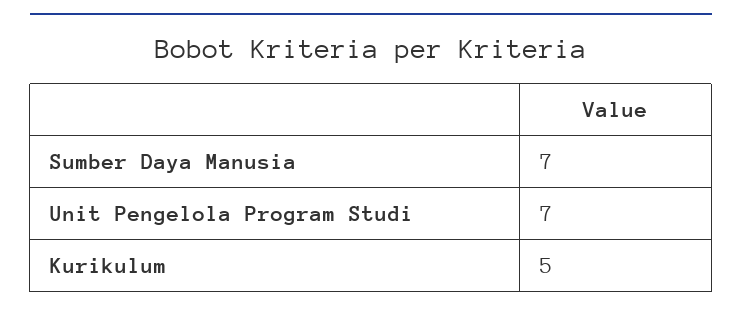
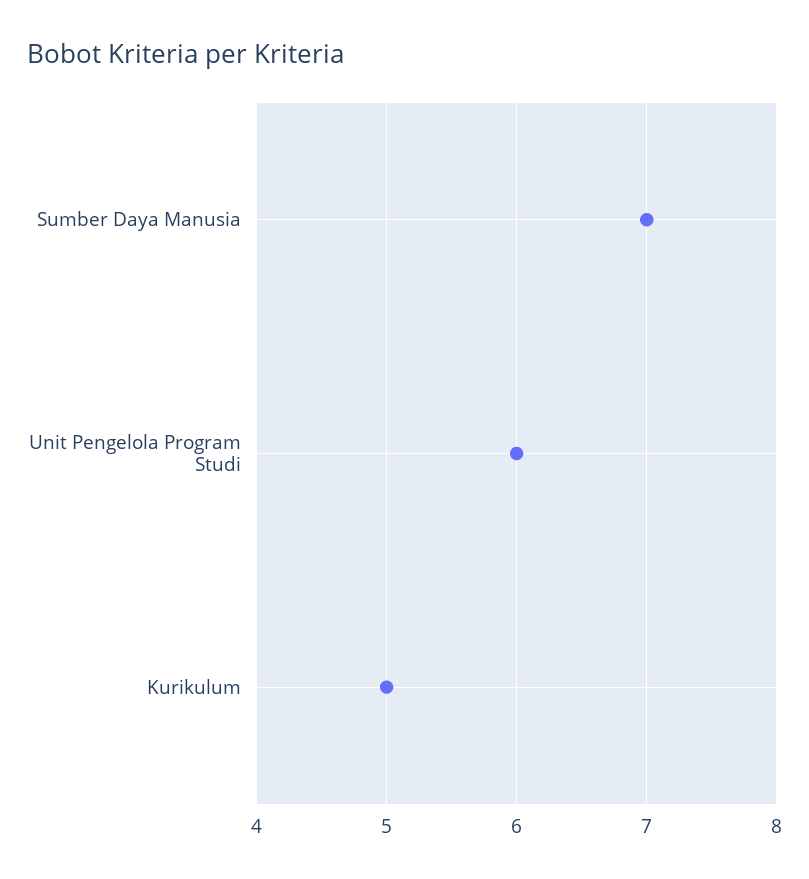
  {
    "Sumber Daya Manusia": 7,
-   "Unit Pengelola Program Studi": 7,
+   "Unit Pengelola Program Studi": 6,
    "Kurikulum": 5
  }

